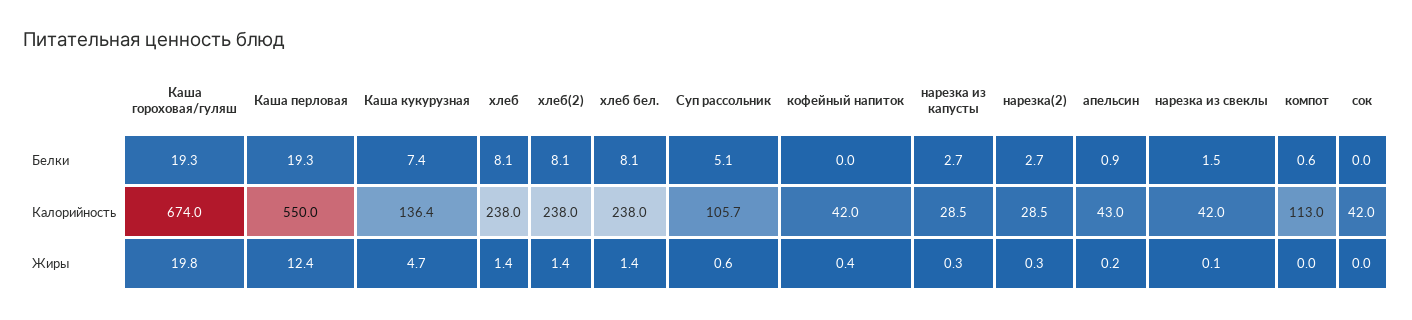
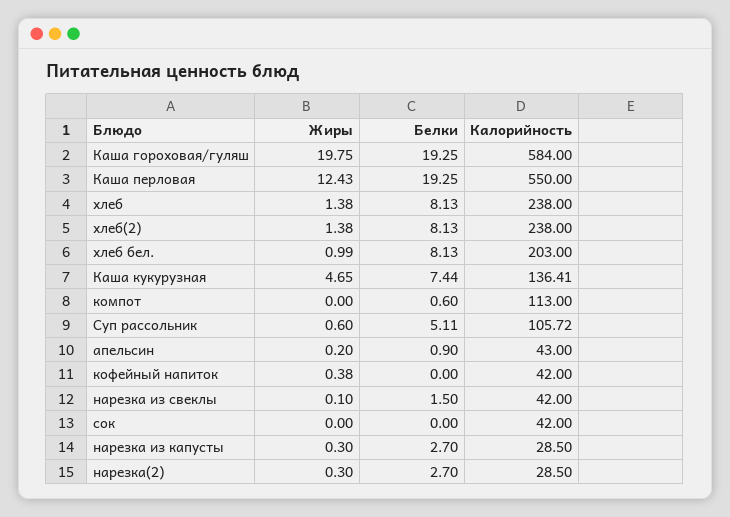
  {
    "Каша гороховая/гуляш": {
      "Белки": 19.25,
-     "Калорийность": 674,
+     "Калорийность": 584,
      "Жиры": 19.75
    },
    "Каша перловая": {
      "Белки": 19.25,
      "Калорийность": 550,
      "Жиры": 12.43
    },
    "Каша кукурузная": {
      "Белки": 7.44,
      "Калорийность": 136.41,
      "Жиры": 4.65
    },
    "хлеб": {
      "Белки": 8.13,
      "Калорийность": 238,
      "Жиры": 1.38
    },
    "хлеб(2)": {
      "Белки": 8.13,
      "Калорийность": 238,
      "Жиры": 1.38
    },
    "хлеб бел.": {
      "Белки": 8.13,
-     "Калорийность": 238,
+     "Калорийность": 203,
-     "Жиры": 1.4
+     "Жиры": 0.99
    },
    "Суп рассольник": {
      "Белки": 5.11,
      "Калорийность": 105.72,
      "Жиры": 0.6
    },
    "кофейный напиток": {
      "Белки": 0,
      "Калорийность": 42,
      "Жиры": 0.38
    },
    "нарезка из капусты": {
      "Белки": 2.7,
      "Калорийность": 28.5,
      "Жиры": 0.3
    },
    "нарезка(2)": {
      "Белки": 2.7,
      "Калорийность": 28.5,
      "Жиры": 0.3
    },
    "апельсин": {
      "Белки": 0.9,
      "Калорийность": 43,
      "Жиры": 0.2
    },
    "нарезка из свеклы": {
      "Белки": 1.5,
      "Калорийность": 42,
      "Жиры": 0.1
    },
    "компот": {
      "Белки": 0.6,
      "Калорийность": 113,
      "Жиры": 0
    },
    "сок": {
      "Белки": 0,
      "Калорийность": 42,
      "Жиры": 0
    }
  }

